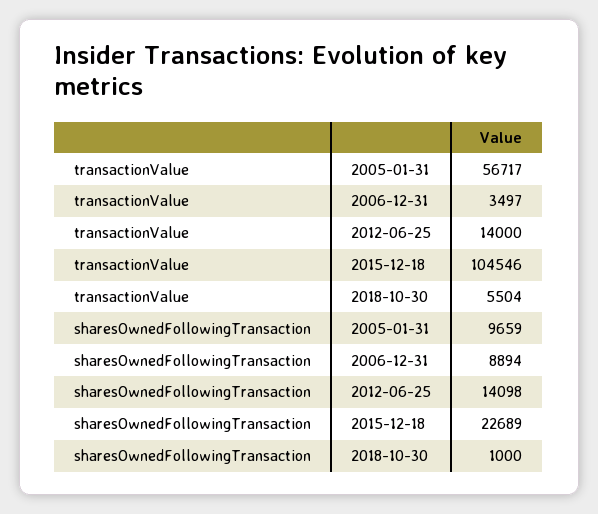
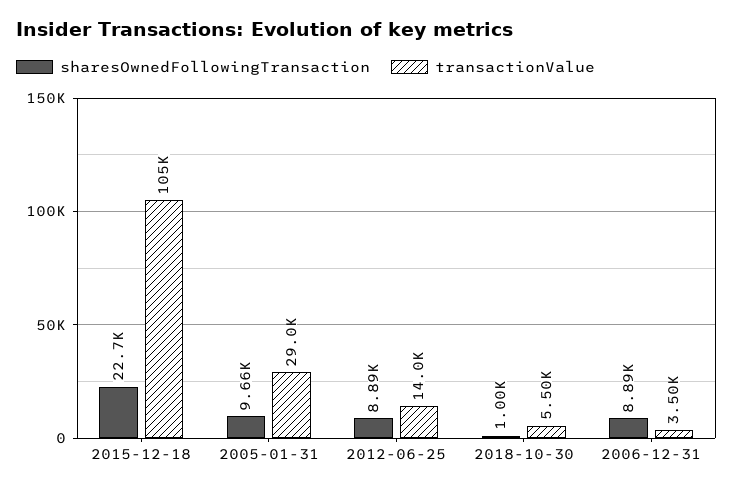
  {
    "transactionValue": {
-     "2005-01-31": 56717,
+     "2005-01-31": 29000,
      "2006-12-31": 3497,
      "2012-06-25": 14000,
      "2015-12-18": 104546,
      "2018-10-30": 5504
    },
    "sharesOwnedFollowingTransaction": {
      "2005-01-31": 9659,
      "2006-12-31": 8894,
-     "2012-06-25": 14098,
+     "2012-06-25": 8890,
      "2015-12-18": 22689,
      "2018-10-30": 1000
    }
  }

